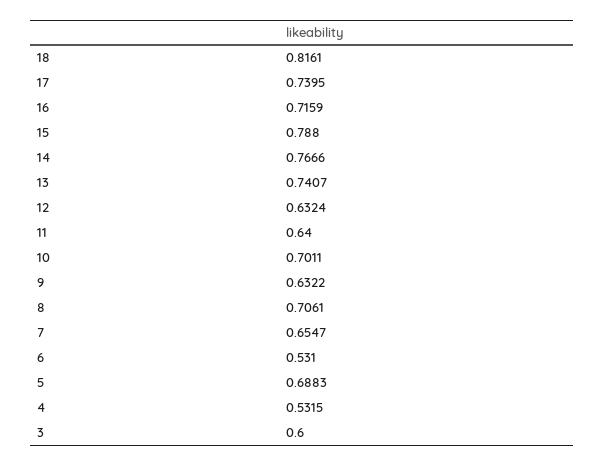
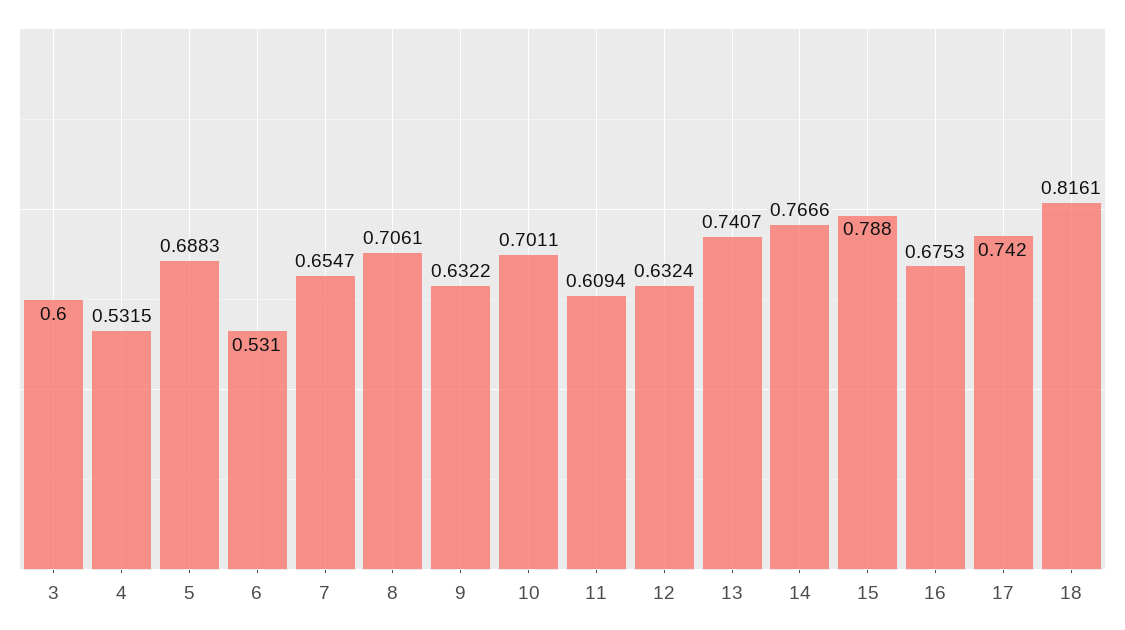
  {
    "18": 0.8161,
-   "17": 0.7395,
+   "17": 0.742,
-   "16": 0.7159,
+   "16": 0.6753,
    "15": 0.788,
    "14": 0.7666,
    "13": 0.7407,
    "12": 0.6324,
-   "11": 0.64,
+   "11": 0.6094,
    "10": 0.7011,
    "9": 0.6322,
    "8": 0.7061,
    "7": 0.6547,
    "6": 0.531,
    "5": 0.6883,
    "4": 0.5315,
    "3": 0.6
  }

